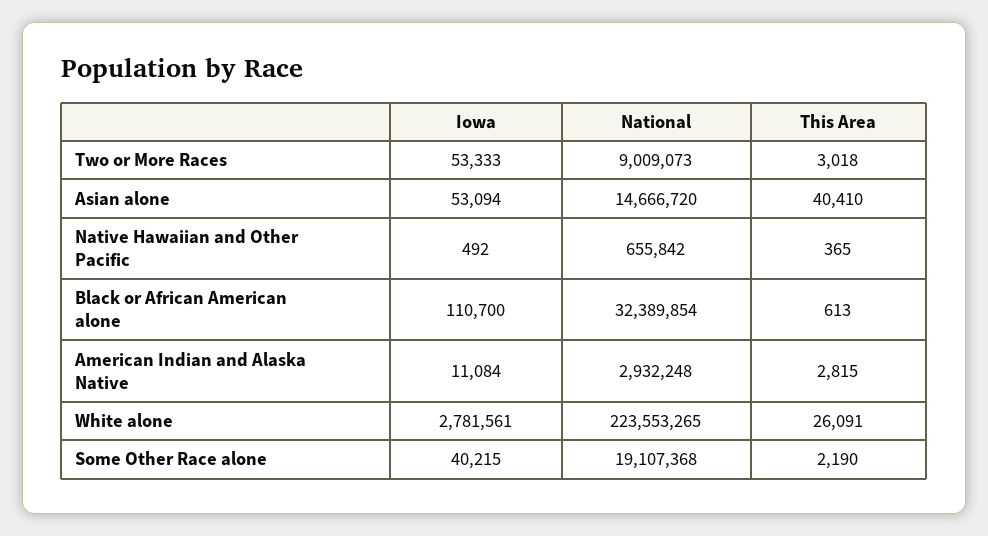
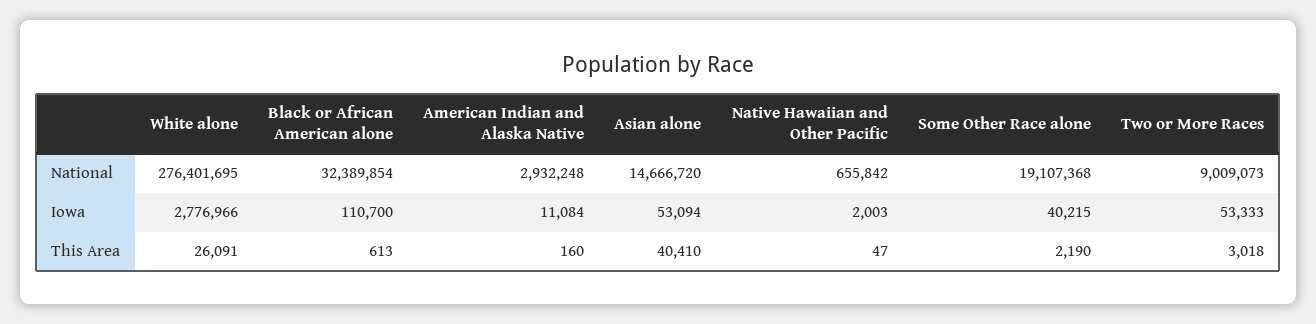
  {
    "Iowa": {
      "Two or More Races": 53333,
      "Asian alone": 53094,
-     "Native Hawaiian and Other Pacific": 492,
+     "Native Hawaiian and Other Pacific": 2003,
      "Black or African American alone": 110700,
      "American Indian and Alaska Native": 11084,
-     "White alone": 2781561,
+     "White alone": 2776966,
      "Some Other Race alone": 40215
    },
    "National": {
      "Two or More Races": 9009073,
      "Asian alone": 14666720,
      "Native Hawaiian and Other Pacific": 655842,
      "Black or African American alone": 32389854,
      "American Indian and Alaska Native": 2932248,
-     "White alone": 223553265,
+     "White alone": 276401695,
      "Some Other Race alone": 19107368
    },
    "This Area": {
      "Two or More Races": 3018,
      "Asian alone": 40410,
-     "Native Hawaiian and Other Pacific": 365,
+     "Native Hawaiian and Other Pacific": 47,
      "Black or African American alone": 613,
-     "American Indian and Alaska Native": 2815,
+     "American Indian and Alaska Native": 160,
      "White alone": 26091,
      "Some Other Race alone": 2190
    }
  }

